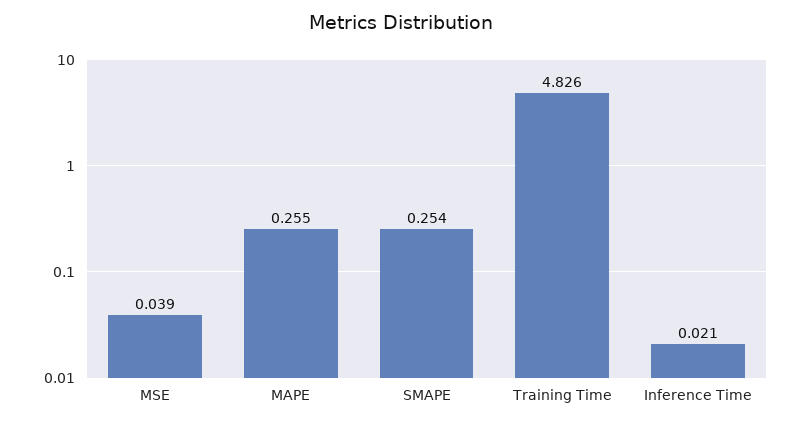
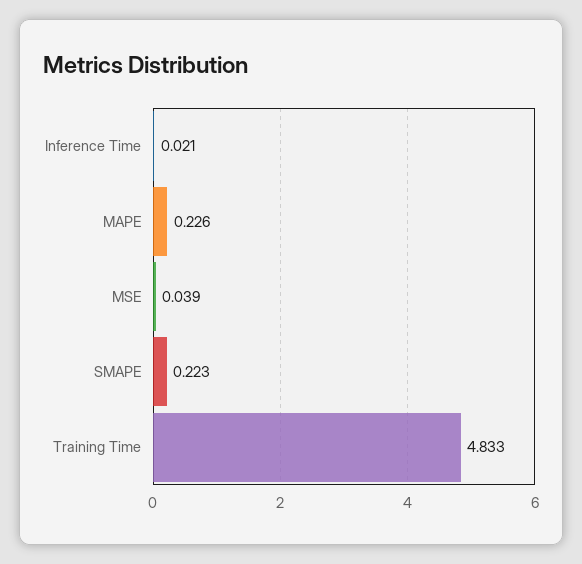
  {
    "MSE": 0.039,
-   "MAPE": 0.255,
+   "MAPE": 0.226,
-   "SMAPE": 0.254,
+   "SMAPE": 0.223,
-   "Training Time": 4.826,
+   "Training Time": 4.833,
    "Inference Time": 0.021
  }

